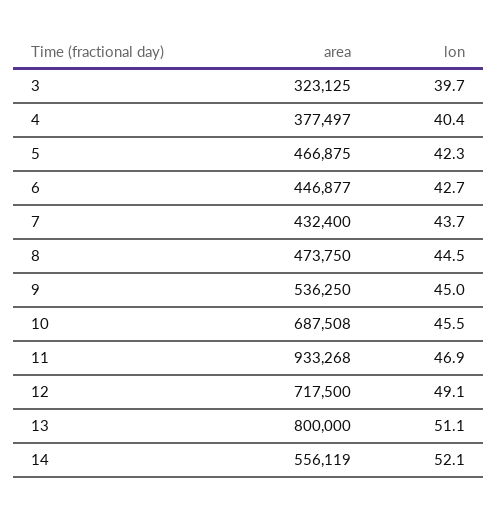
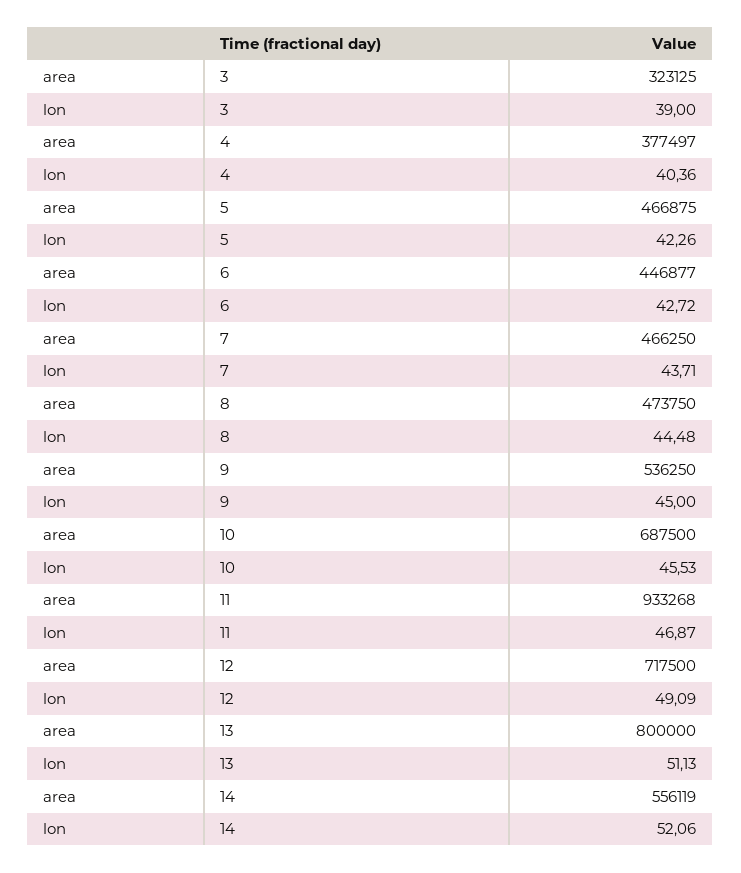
  {
    "area": {
      "3": 323125,
      "4": 377497,
      "5": 466875,
      "6": 446877,
-     "7": 432400,
+     "7": 466250,
      "8": 473750,
      "9": 536250,
-     "10": 687508,
+     "10": 687500,
      "11": 933268,
      "12": 717500,
      "13": 800000,
      "14": 556119
    },
    "lon": {
-     "3": 39.7,
+     "3": 39,
      "4": 40.36,
      "5": 42.26,
      "6": 42.72,
      "7": 43.71,
      "8": 44.48,
      "9": 45,
      "10": 45.53,
      "11": 46.87,
      "12": 49.09,
      "13": 51.13,
      "14": 52.06
    }
  }

